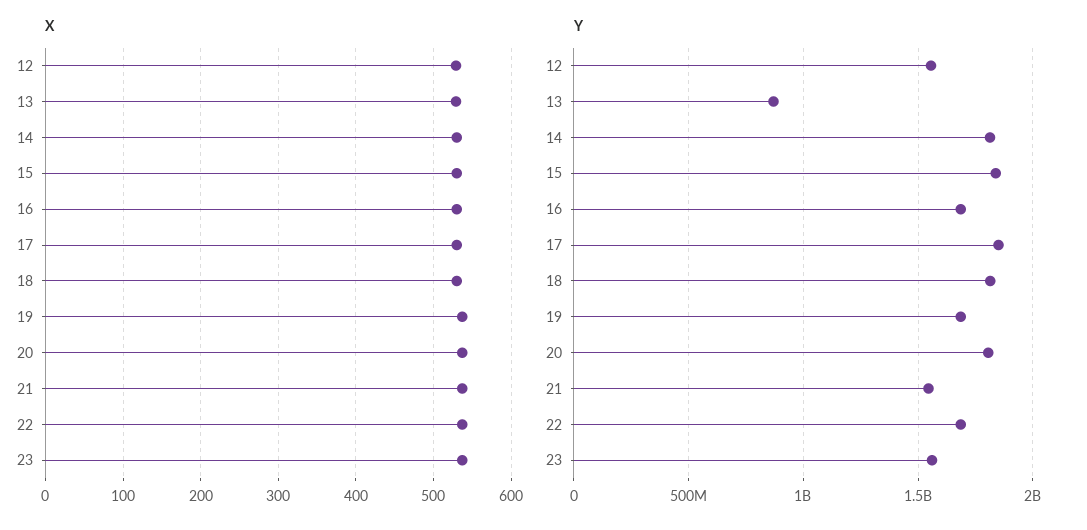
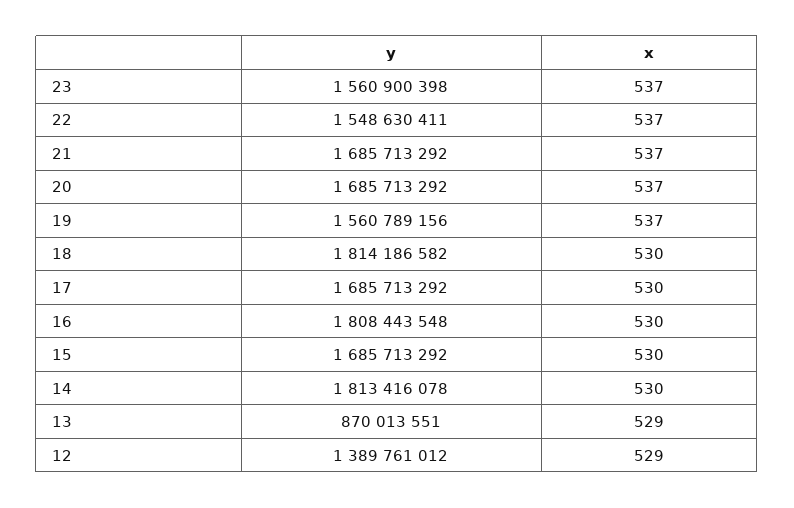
  {
    "X": {
      "12": 529,
      "13": 529,
      "14": 530,
      "15": 530,
      "16": 530,
      "17": 530,
      "18": 530,
      "19": 537,
      "20": 537,
      "21": 537,
      "22": 537,
      "23": 537
    },
    "Y": {
-     "12": 1550000000,
+     "12": 1389761012,
      "13": 870013551,
      "14": 1813416078,
-     "15": 1850000000,
+     "15": 1685713292,
-     "16": 1700000000,
+     "16": 1808443548,
-     "17": 1850000000,
+     "17": 1685713292,
      "18": 1814186582,
-     "19": 1700000000,
+     "19": 1560789156,
-     "20": 1800000000,
+     "20": 1685713292,
-     "21": 1550000000,
+     "21": 1685713292,
-     "22": 1700000000,
+     "22": 1548630411,
      "23": 1560900398
    }
  }

